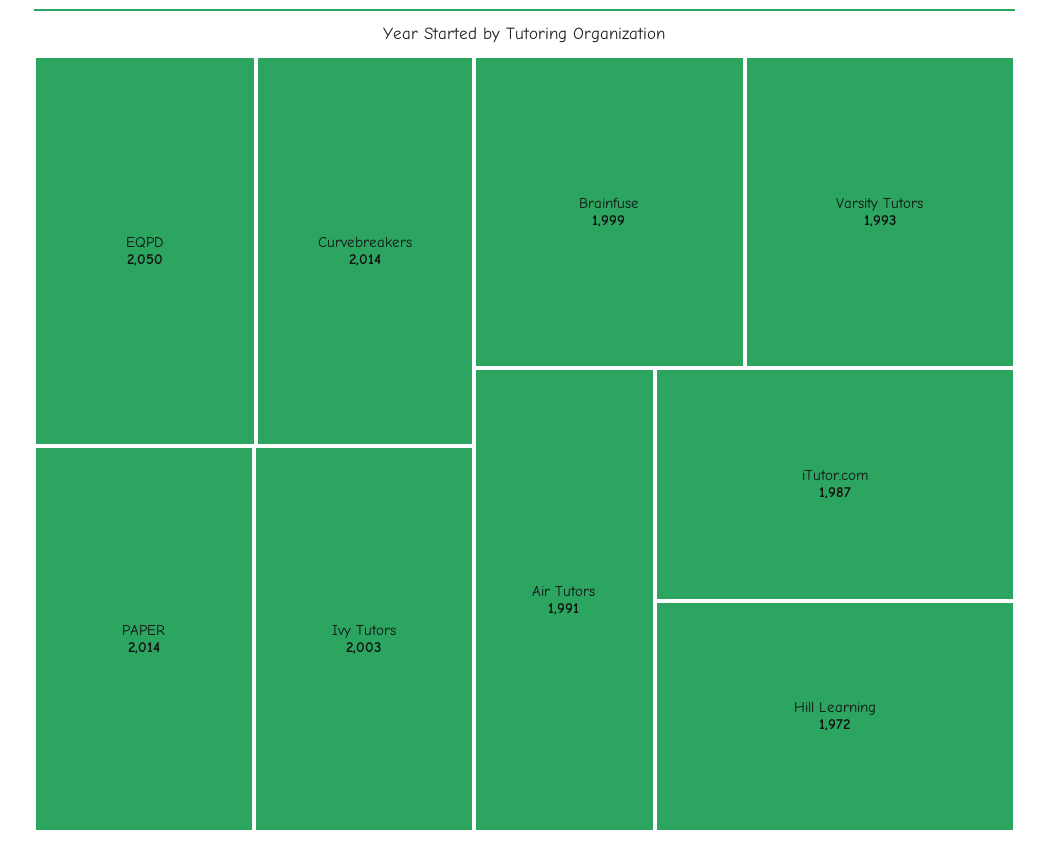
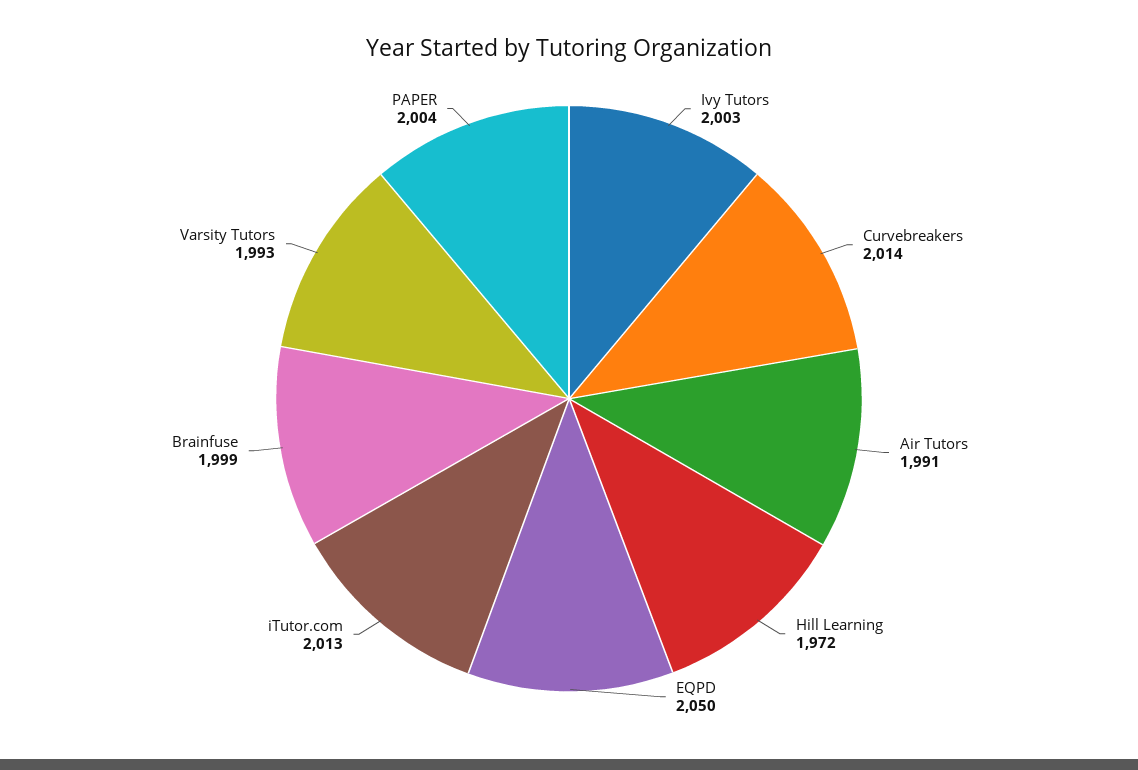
  {
    "EQPD": 2050,
    "Curvebreakers": 2014,
-   "PAPER": 2014,
+   "PAPER": 2004,
    "Ivy Tutors": 2003,
    "Brainfuse": 1999,
    "Varsity Tutors": 1993,
    "Air Tutors": 1991,
-   "iTutor.com": 1987,
+   "iTutor.com": 2013,
    "Hill Learning": 1972
  }

